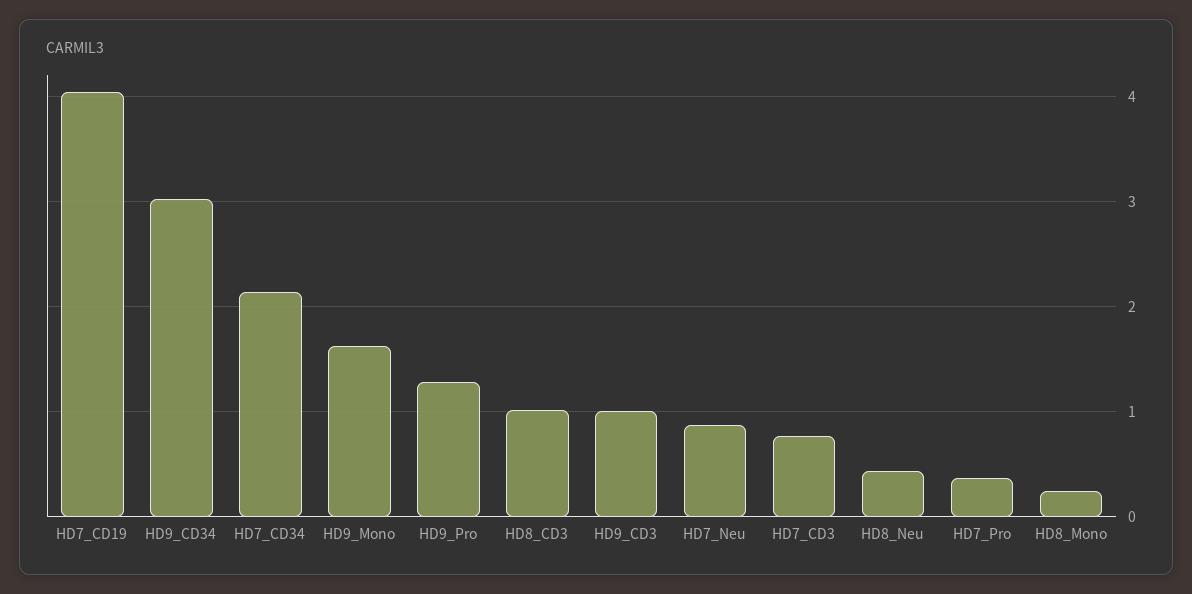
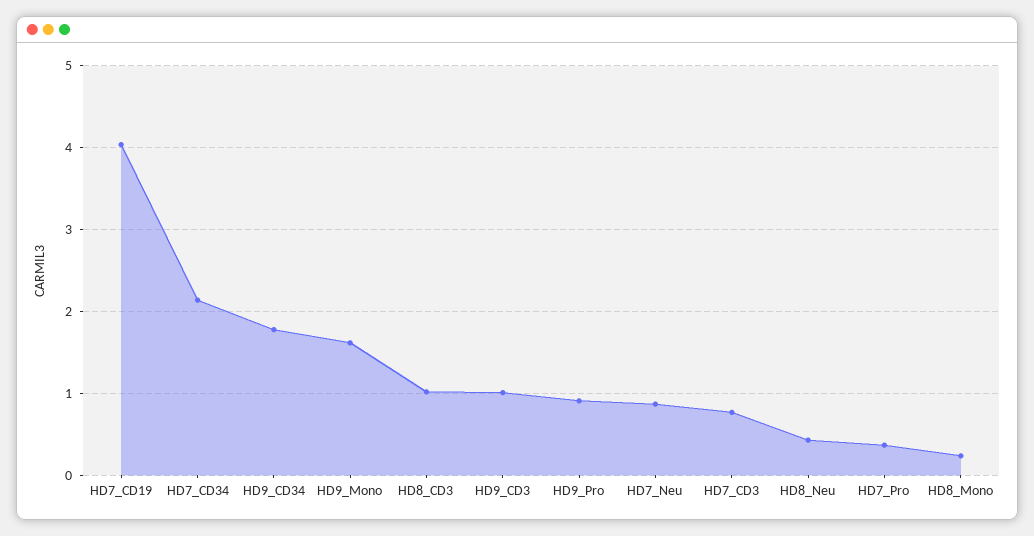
  {
    "HD7_CD19": 4,
-   "HD9_CD34": 3,
+   "HD9_CD34": 1.8,
    "HD7_CD34": 2.1,
    "HD9_Mono": 1.6,
-   "HD9_Pro": 1.3,
+   "HD9_Pro": 0.9,
    "HD8_CD3": 1,
    "HD9_CD3": 1,
    "HD7_Neu": 0.9,
    "HD7_CD3": 0.8,
    "HD8_Neu": 0.4,
    "HD7_Pro": 0.4,
    "HD8_Mono": 0.2
  }

